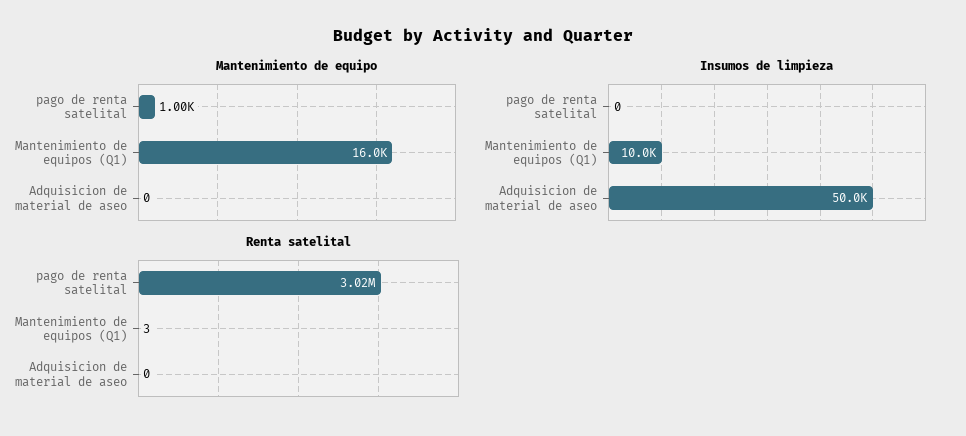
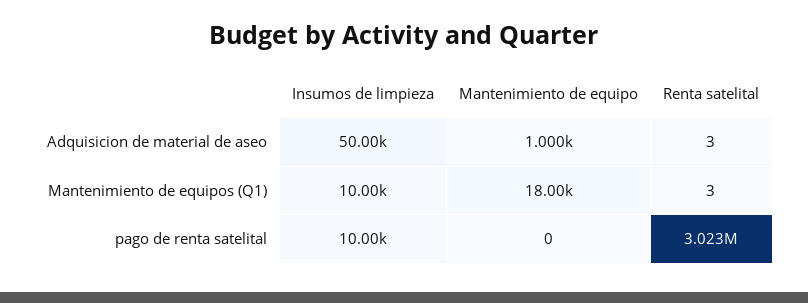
  {
    "Mantenimiento de equipo": {
-     "pago de renta satelital": 1000,
+     "pago de renta satelital": 0,
-     "Mantenimiento de equipos (Q1)": 16000,
+     "Mantenimiento de equipos (Q1)": 18000,
-     "Adquisicion de material de aseo": 0
+     "Adquisicion de material de aseo": 1000
    },
    "Insumos de limpieza": {
-     "pago de renta satelital": 0,
+     "pago de renta satelital": 10000,
      "Mantenimiento de equipos (Q1)": 10000,
      "Adquisicion de material de aseo": 50000
    },
    "Renta satelital": {
      "pago de renta satelital": 3023000,
      "Mantenimiento de equipos (Q1)": 3,
-     "Adquisicion de material de aseo": 0
+     "Adquisicion de material de aseo": 3
    }
  }

